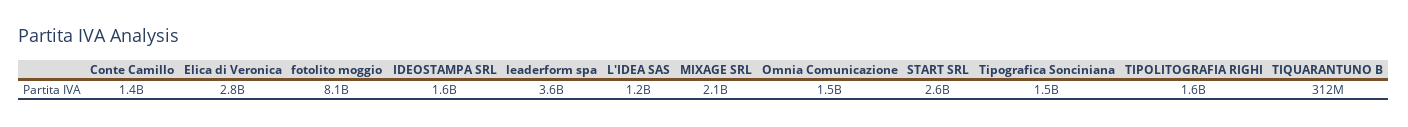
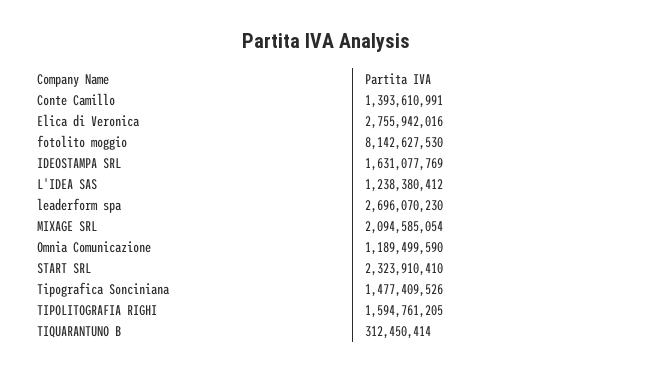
  {
    "Conte Camillo": 1393610991,
    "Elica di Veronica": 2755942016,
    "fotolito moggio": 8142627530,
    "IDEOSTAMPA SRL": 1631077769,
-   "leaderform spa": 3600000000,
+   "leaderform spa": 2696070230,
    "L'IDEA SAS": 1238380412,
    "MIXAGE SRL": 2094585054,
-   "Omnia Comunicazione": 1500000000,
+   "Omnia Comunicazione": 1189499590,
-   "START SRL": 2600000000,
+   "START SRL": 2323910410,
    "Tipografica Sonciniana": 1477409526,
    "TIPOLITOGRAFIA RIGHI": 1594761205,
    "TIQUARANTUNO B": 312450414
  }

